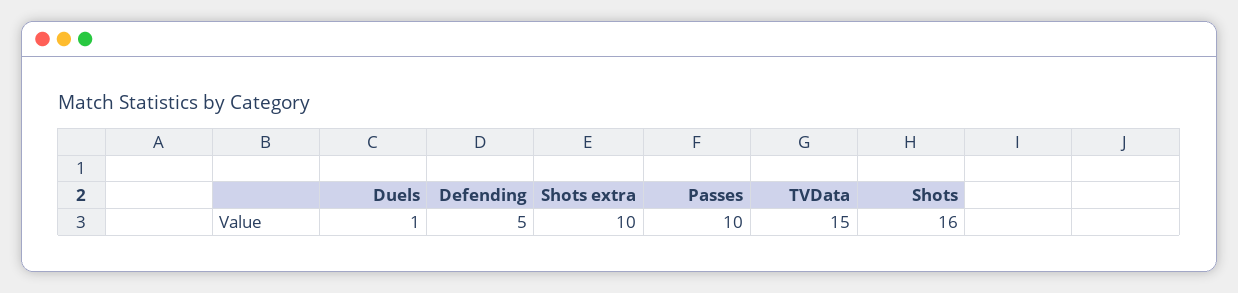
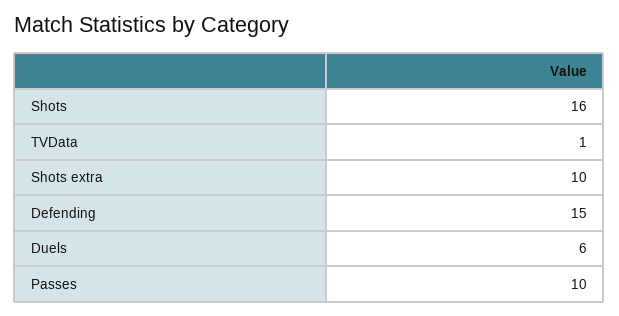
  {
-   "Duels": 1,
+   "Duels": 6,
-   "Defending": 5,
+   "Defending": 15,
    "Shots extra": 10,
    "Passes": 10,
-   "TVData": 15,
+   "TVData": 1,
    "Shots": 16
  }

